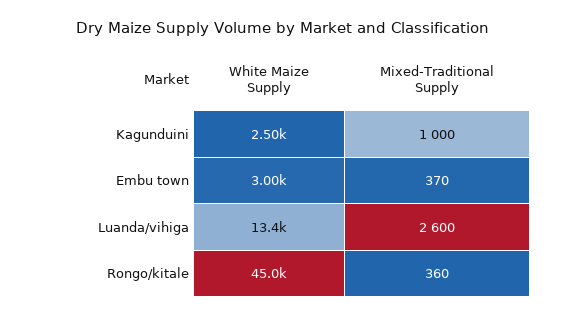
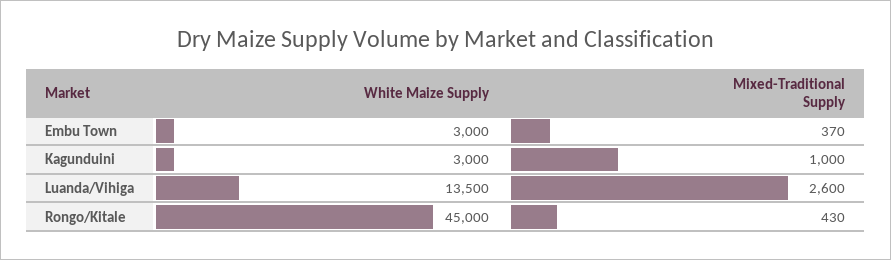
  {
    "White Maize Supply": {
-     "Kagunduini": 2500,
+     "Kagunduini": 3000,
      "Embu town": 3000,
-     "Luanda/vihiga": 13400,
+     "Luanda/vihiga": 13500,
      "Rongo/kitale": 45000
    },
    "Mixed-Traditional Supply": {
      "Kagunduini": 1000,
      "Embu town": 370,
      "Luanda/vihiga": 2600,
-     "Rongo/kitale": 360
+     "Rongo/kitale": 430
    }
  }

